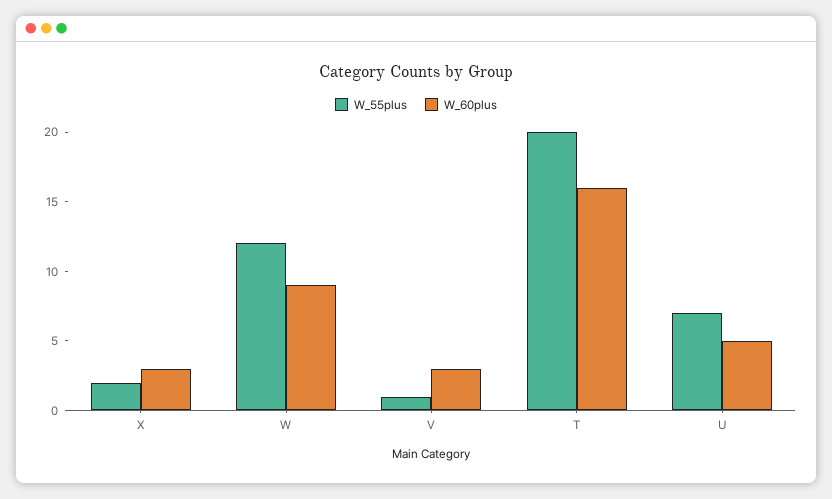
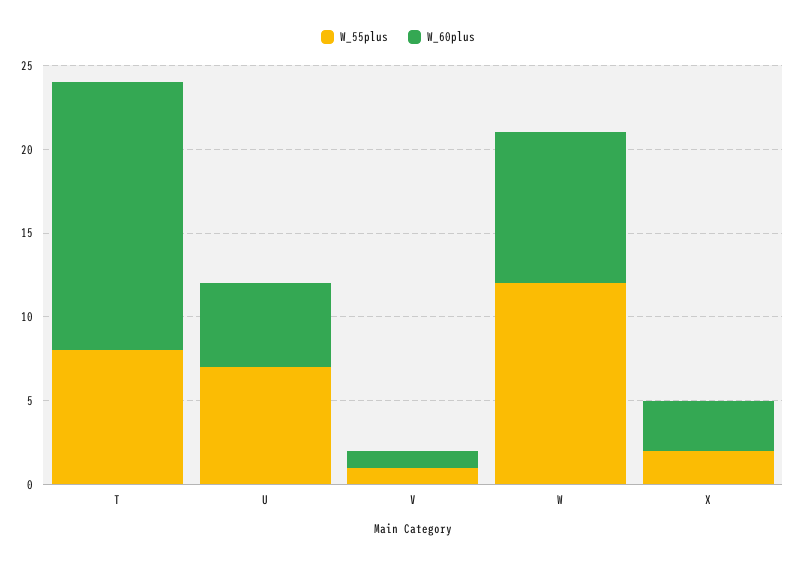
  {
    "W_55plus": {
      "X": 2,
      "W": 12,
      "V": 1,
-     "T": 20,
+     "T": 8,
      "U": 7
    },
    "W_60plus": {
      "X": 3,
      "W": 9,
-     "V": 3,
+     "V": 1,
      "T": 16,
      "U": 5
    }
  }

